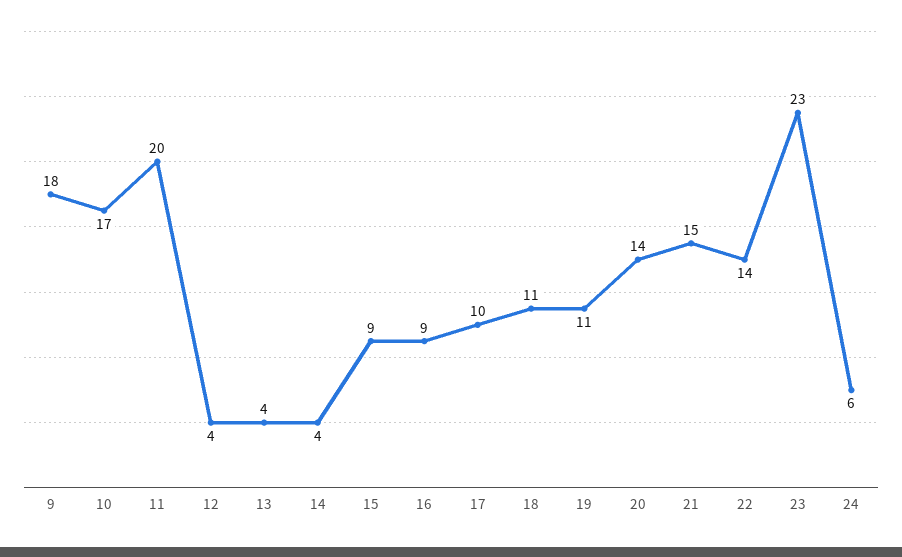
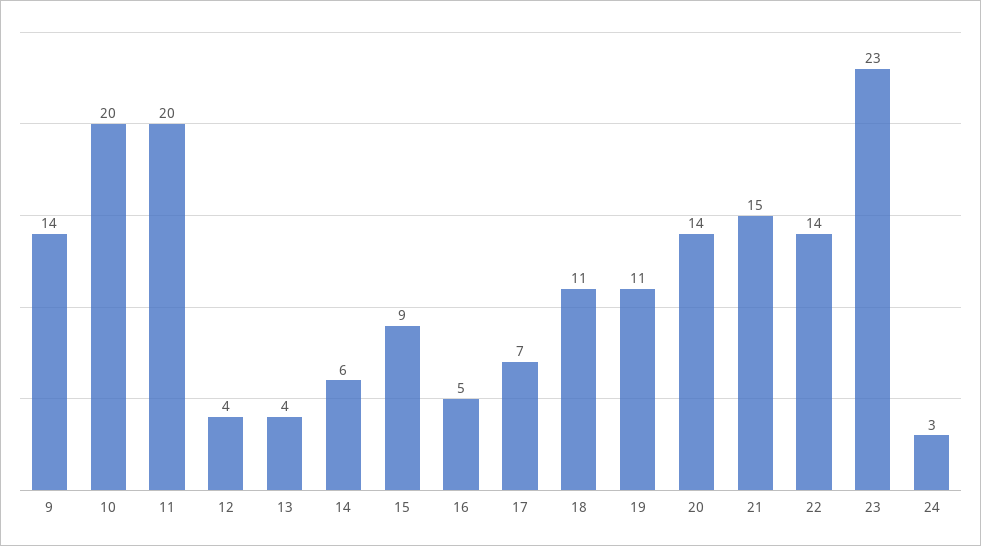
  {
-   "9": 18,
+   "9": 14,
-   "10": 17,
+   "10": 20,
    "11": 20,
    "12": 4,
    "13": 4,
-   "14": 4,
+   "14": 6,
    "15": 9,
-   "16": 9,
+   "16": 5,
-   "17": 10,
+   "17": 7,
    "18": 11,
    "19": 11,
    "20": 14,
    "21": 15,
    "22": 14,
    "23": 23,
-   "24": 6
+   "24": 3
  }

